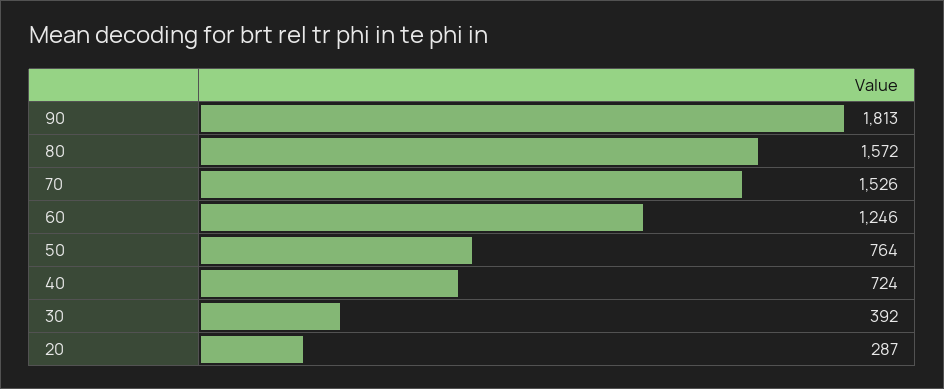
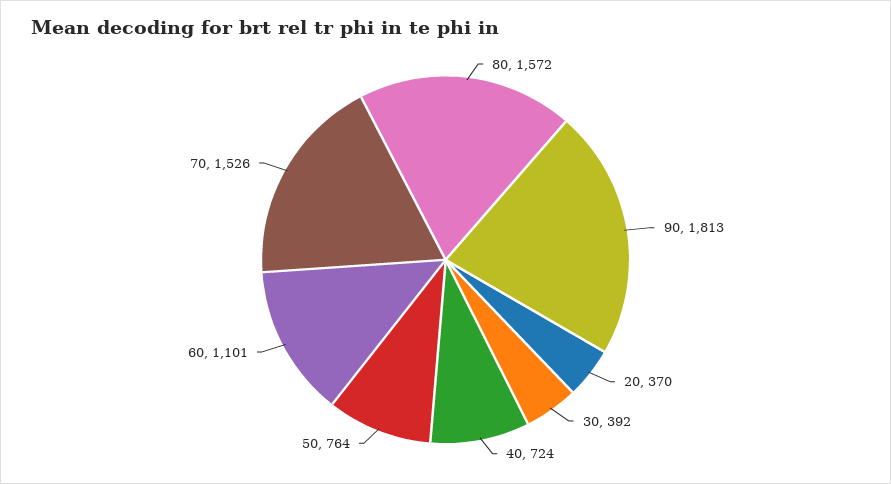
  {
    "90": 1813,
    "80": 1572,
    "70": 1526,
-   "60": 1246,
+   "60": 1101,
    "50": 764,
    "40": 724,
    "30": 392,
-   "20": 287
+   "20": 370
  }

